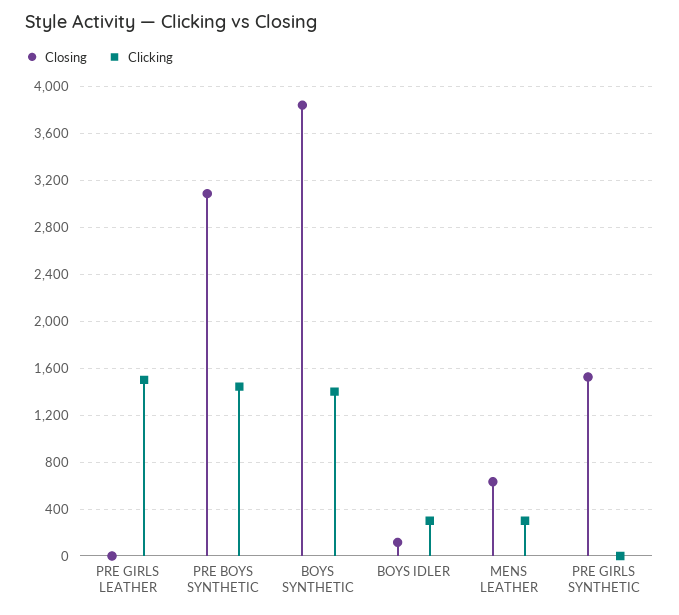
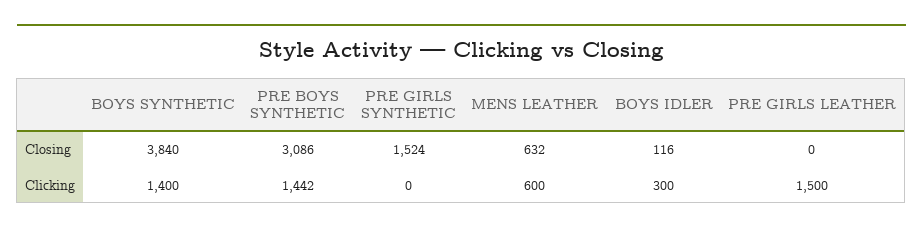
  {
    "Closing": {
      "PRE GIRLS LEATHER": 0,
      "PRE BOYS SYNTHETIC": 3086,
      "BOYS SYNTHETIC": 3840,
      "BOYS IDLER": 116,
      "MENS LEATHER": 632,
      "PRE GIRLS SYNTHETIC": 1524
    },
    "Clicking": {
      "PRE GIRLS LEATHER": 1500,
      "PRE BOYS SYNTHETIC": 1442,
      "BOYS SYNTHETIC": 1400,
      "BOYS IDLER": 300,
-     "MENS LEATHER": 300,
+     "MENS LEATHER": 600,
      "PRE GIRLS SYNTHETIC": 0
    }
  }

